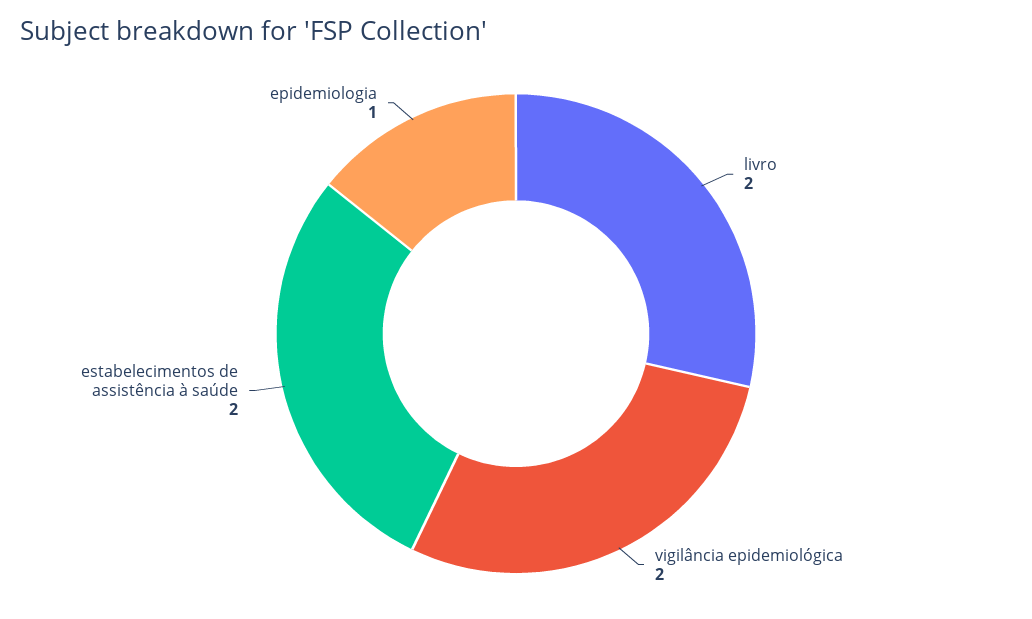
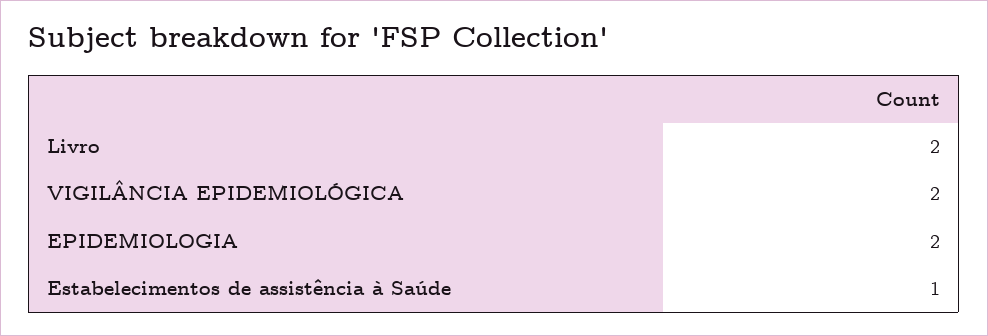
  {
    "livro": 2,
    "vigilância epidemiológica": 2,
-   "estabelecimentos de assistência à saúde": 2,
+   "estabelecimentos de assistência à saúde": 1,
-   "epidemiologia": 1
+   "epidemiologia": 2
  }

